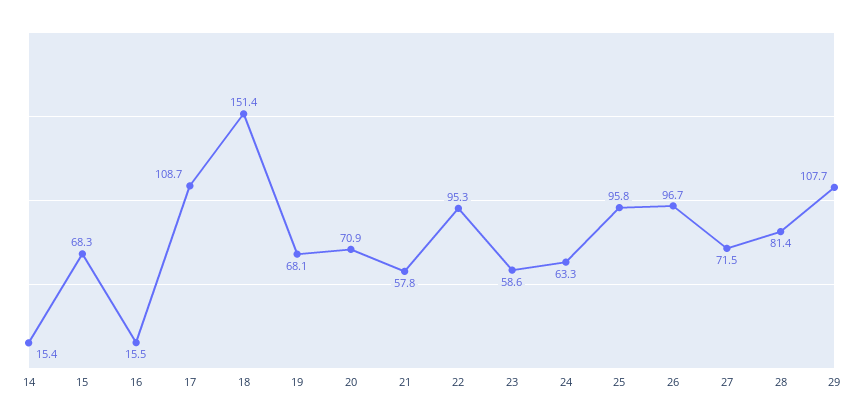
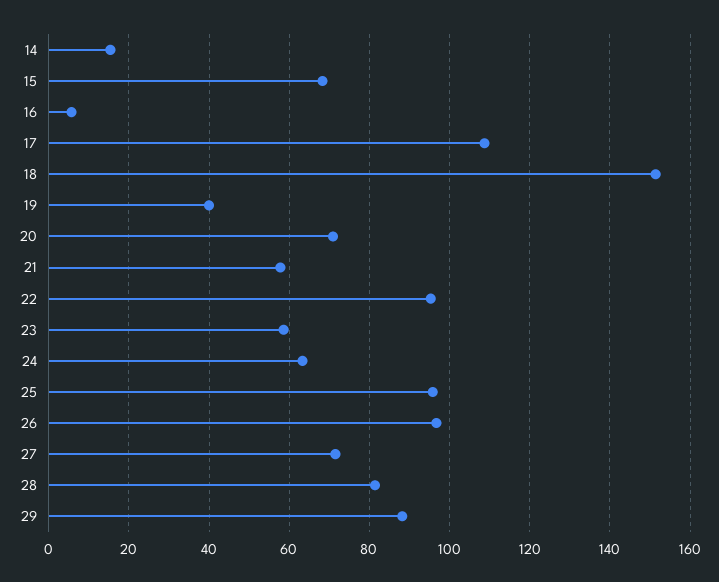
  {
    "14": 15.4,
    "15": 68.3,
-   "16": 15.5,
+   "16": 6,
    "17": 108.7,
    "18": 151.4,
-   "19": 68.1,
+   "19": 40,
    "20": 70.9,
    "21": 57.8,
    "22": 95.3,
    "23": 58.6,
    "24": 63.3,
    "25": 95.8,
    "26": 96.7,
    "27": 71.5,
    "28": 81.4,
-   "29": 107.7
+   "29": 88
  }

